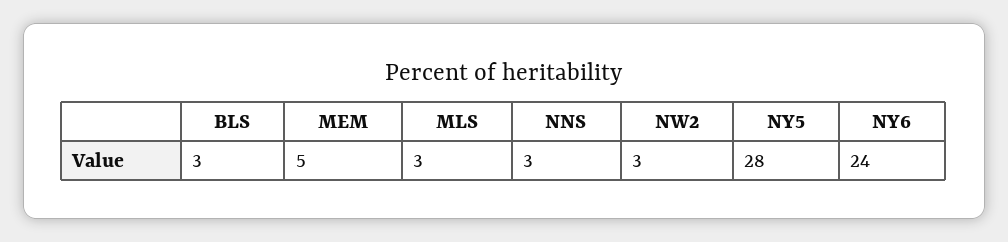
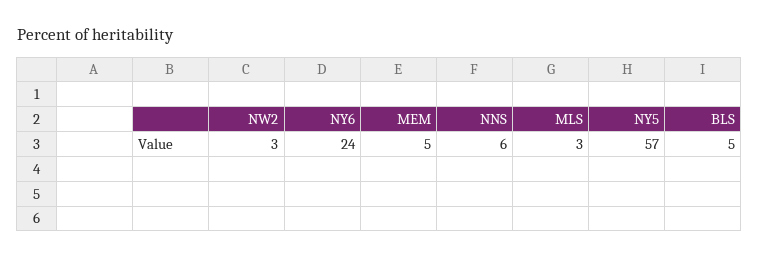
  {
-   "BLS": 3,
+   "BLS": 5,
    "MEM": 5,
    "MLS": 3,
-   "NNS": 3,
+   "NNS": 6,
    "NW2": 3,
-   "NY5": 28,
+   "NY5": 57,
    "NY6": 24
  }

